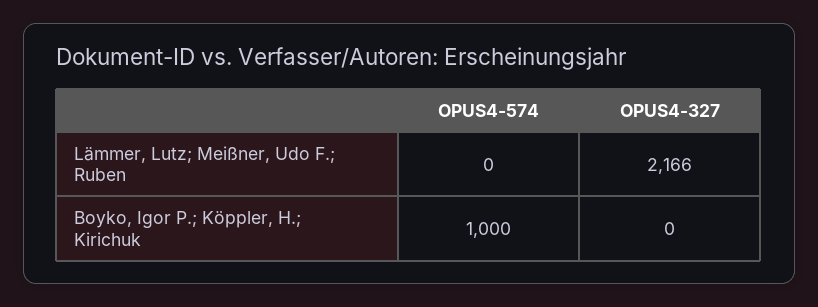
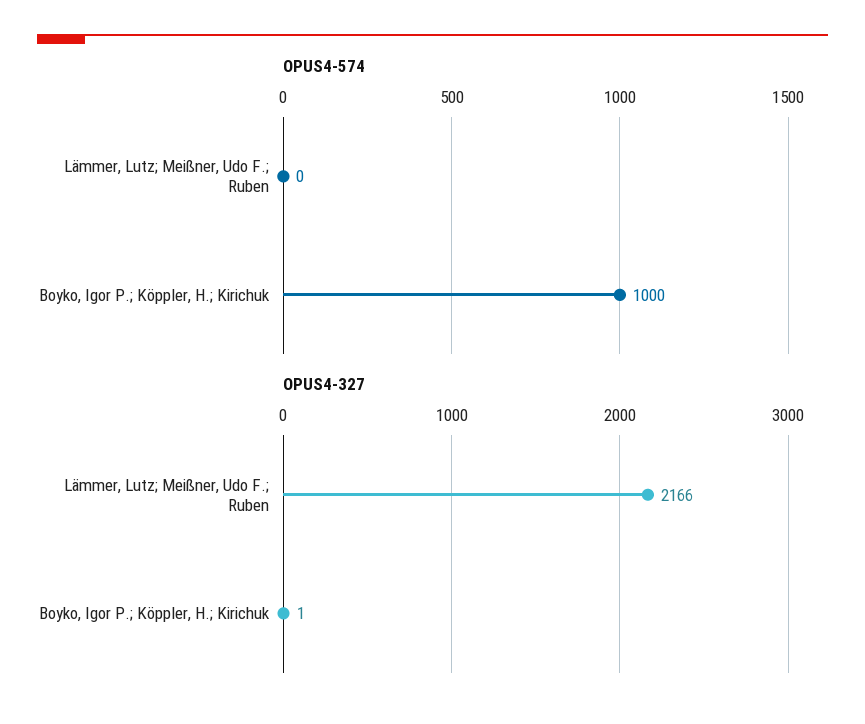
  {
    "OPUS4-574": {
      "Lämmer, Lutz; Meißner, Udo F.; Ruben": 0,
      "Boyko, Igor P.; Köppler, H.; Kirichuk": 1000
    },
    "OPUS4-327": {
      "Lämmer, Lutz; Meißner, Udo F.; Ruben": 2166,
-     "Boyko, Igor P.; Köppler, H.; Kirichuk": 0
+     "Boyko, Igor P.; Köppler, H.; Kirichuk": 1
    }
  }

